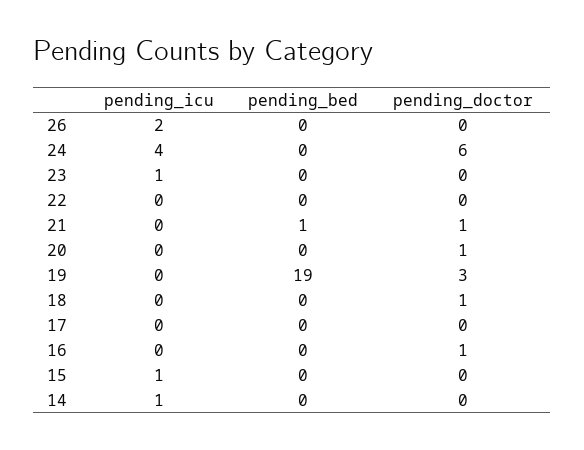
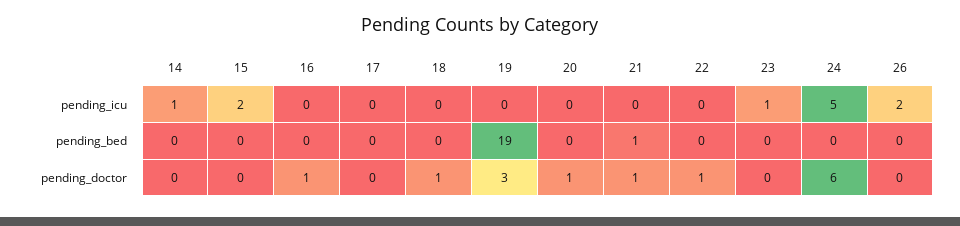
  {
    "pending_icu": {
      "26": 2,
-     "24": 4,
+     "24": 5,
      "23": 1,
      "22": 0,
      "21": 0,
      "20": 0,
      "19": 0,
      "18": 0,
      "17": 0,
      "16": 0,
-     "15": 1,
+     "15": 2,
      "14": 1
    },
    "pending_bed": {
      "26": 0,
      "24": 0,
      "23": 0,
      "22": 0,
      "21": 1,
      "20": 0,
      "19": 19,
      "18": 0,
      "17": 0,
      "16": 0,
      "15": 0,
      "14": 0
    },
    "pending_doctor": {
      "26": 0,
      "24": 6,
      "23": 0,
-     "22": 0,
+     "22": 1,
      "21": 1,
      "20": 1,
      "19": 3,
      "18": 1,
      "17": 0,
      "16": 1,
      "15": 0,
      "14": 0
    }
  }

